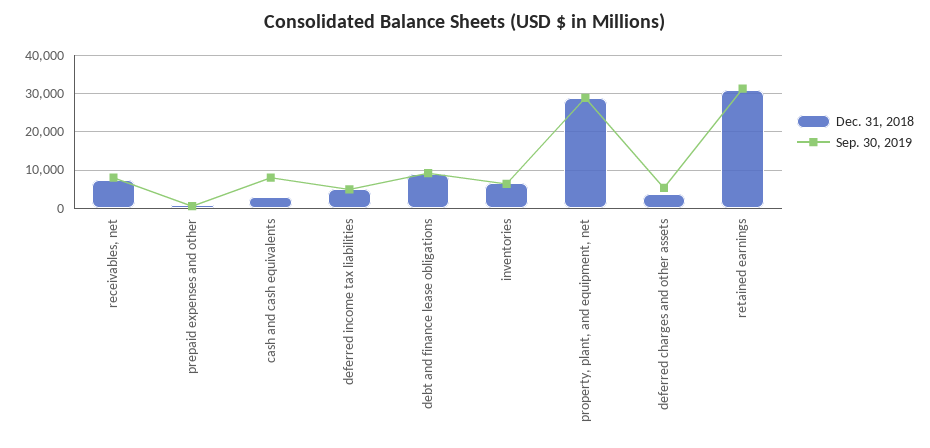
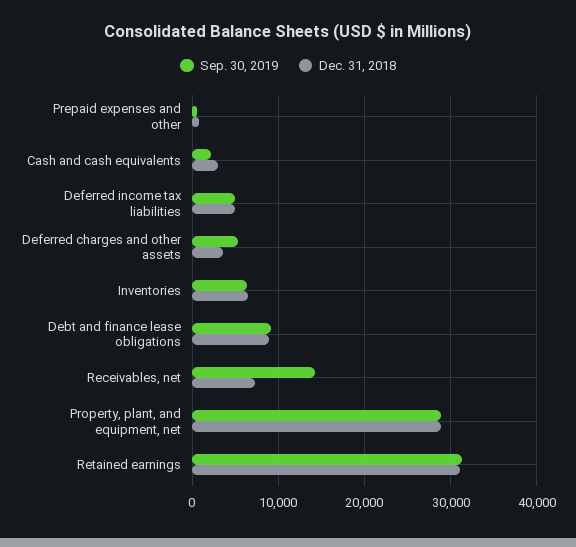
  {
    "Dec. 31, 2018": {
      "receivables, net": 7000,
      "prepaid expenses and other": 1000,
      "cash and cash equivalents": 3000,
      "deferred income tax liabilities": 5000,
      "debt and finance lease obligations": 9000,
      "inventories": 7000,
      "property, plant, and equipment, net": 29000,
      "deferred charges and other assets": 4000,
      "retained earnings": 31000
    },
    "Sep. 30, 2019": {
-     "receivables, net": 8000,
+     "receivables, net": 14000,
      "prepaid expenses and other": 1000,
-     "cash and cash equivalents": 8000,
+     "cash and cash equivalents": 2000,
      "deferred income tax liabilities": 5000,
      "debt and finance lease obligations": 9000,
      "inventories": 6000,
      "property, plant, and equipment, net": 29000,
      "deferred charges and other assets": 5000,
      "retained earnings": 31000
    }
  }

